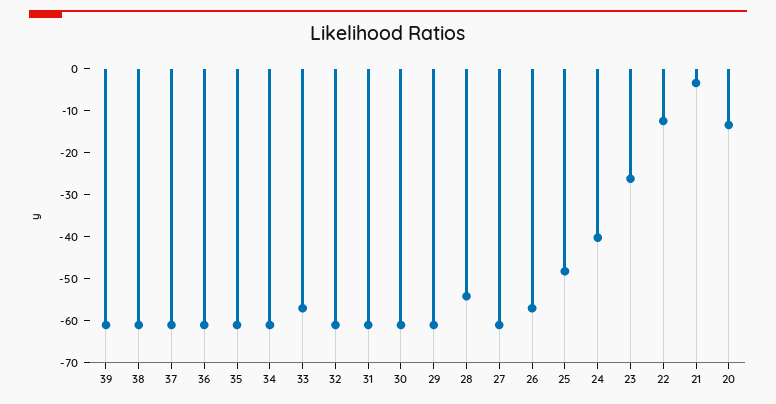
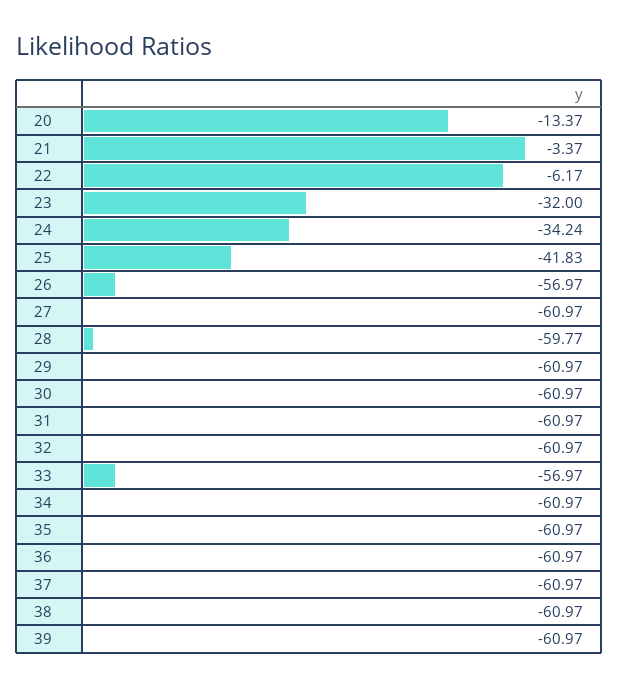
  {
    "39": -60.97,
    "38": -60.97,
    "37": -60.97,
    "36": -60.97,
    "35": -60.97,
    "34": -60.97,
    "33": -56.97,
    "32": -60.97,
    "31": -60.97,
    "30": -60.97,
    "29": -60.97,
-   "28": -54,
+   "28": -59.77,
    "27": -60.97,
    "26": -56.97,
-   "25": -48,
+   "25": -41.83,
-   "24": -40,
+   "24": -34.24,
-   "23": -26,
+   "23": -32,
-   "22": -12,
+   "22": -6.17,
    "21": -3.37,
    "20": -13.37
  }

